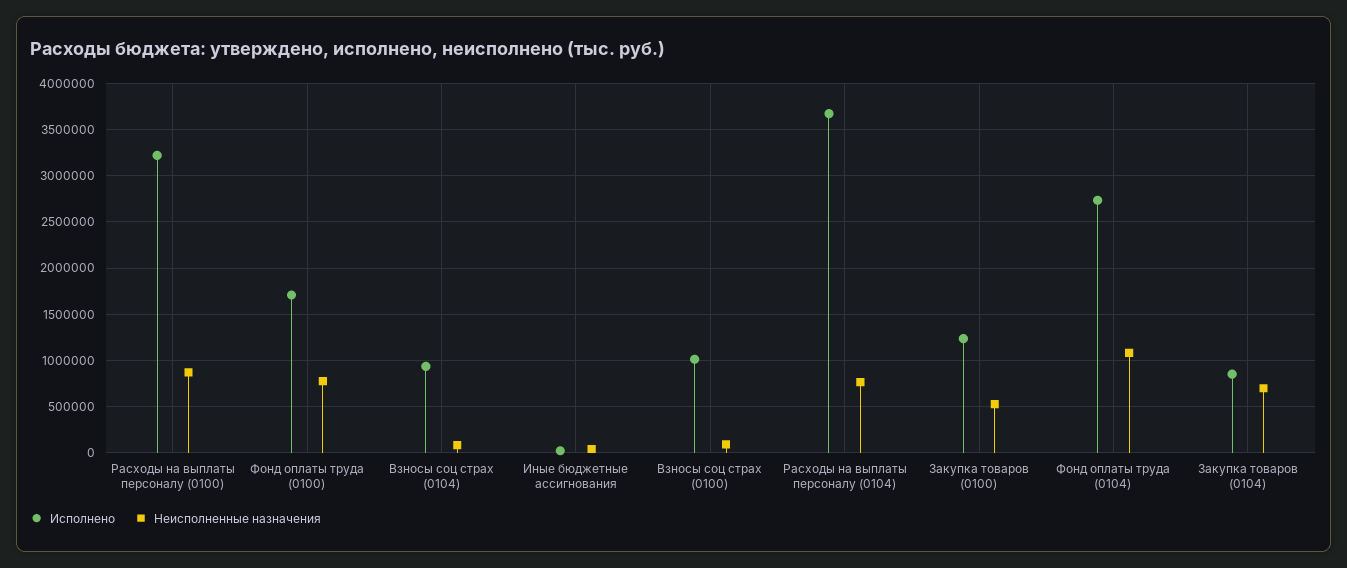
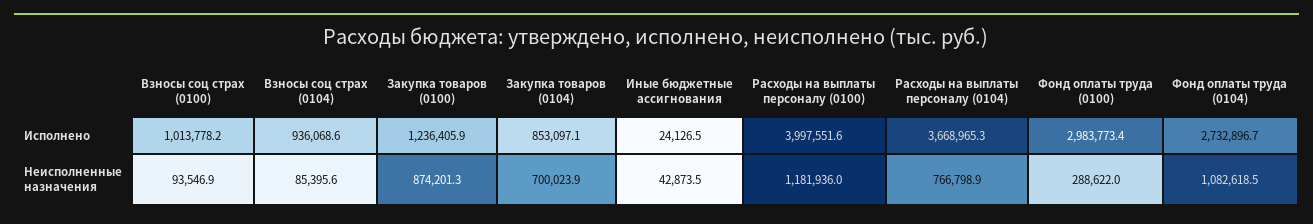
  {
    "Исполнено": {
-     "Расходы на выплаты персоналу (0100)": 3200000,
+     "Расходы на выплаты персоналу (0100)": 3997551.6,
-     "Фонд оплаты труда (0100)": 1700000,
+     "Фонд оплаты труда (0100)": 2983773.4,
      "Взносы соц страх (0104)": 936068.6,
      "Иные бюджетные ассигнования": 24126.5,
      "Взносы соц страх (0100)": 1013778.2,
      "Расходы на выплаты персоналу (0104)": 3668965.3,
      "Закупка товаров (0100)": 1236405.9,
      "Фонд оплаты труда (0104)": 2732896.7,
      "Закупка товаров (0104)": 853097.1
    },
    "Неисполненные назначения": {
-     "Расходы на выплаты персоналу (0100)": 900000,
+     "Расходы на выплаты персоналу (0100)": 1181936,
-     "Фонд оплаты труда (0100)": 800000,
+     "Фонд оплаты труда (0100)": 288622,
      "Взносы соц страх (0104)": 85395.6,
      "Иные бюджетные ассигнования": 42873.5,
      "Взносы соц страх (0100)": 93546.9,
      "Расходы на выплаты персоналу (0104)": 766798.9,
-     "Закупка товаров (0100)": 500000,
+     "Закупка товаров (0100)": 874201.3,
      "Фонд оплаты труда (0104)": 1082618.5,
      "Закупка товаров (0104)": 700023.9
    }
  }

